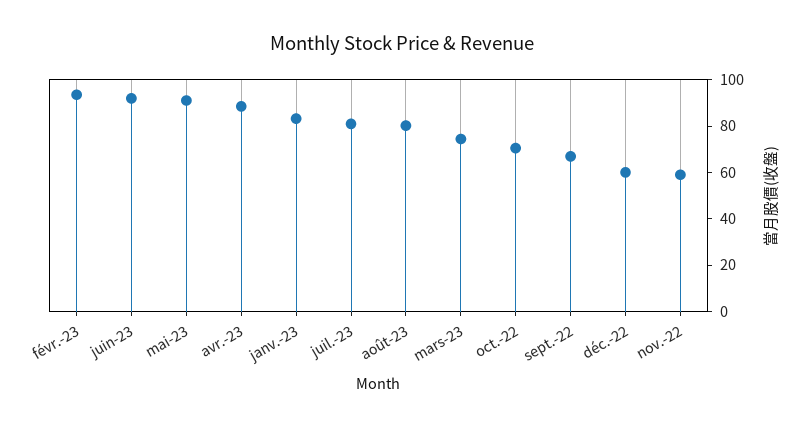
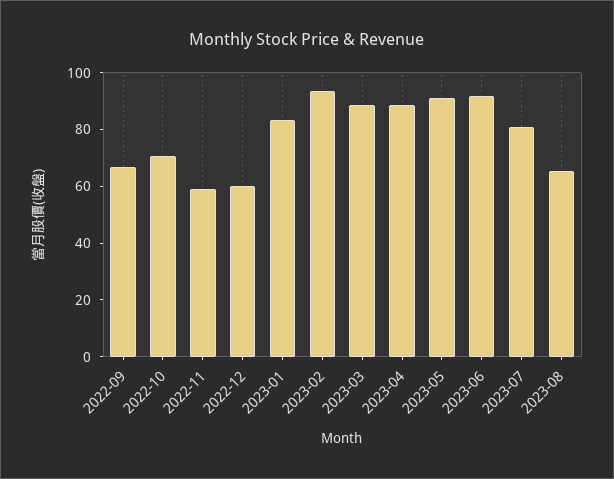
  {
    "févr.-23": 95,
    "juin-23": 90,
    "mai-23": 90,
    "avr.-23": 90,
    "janv.-23": 85,
    "juil.-23": 80,
-   "août-23": 80,
+   "août-23": 65,
-   "mars-23": 75,
+   "mars-23": 90,
    "oct.-22": 70,
    "sept.-22": 65,
    "déc.-22": 60,
    "nov.-22": 60
  }

